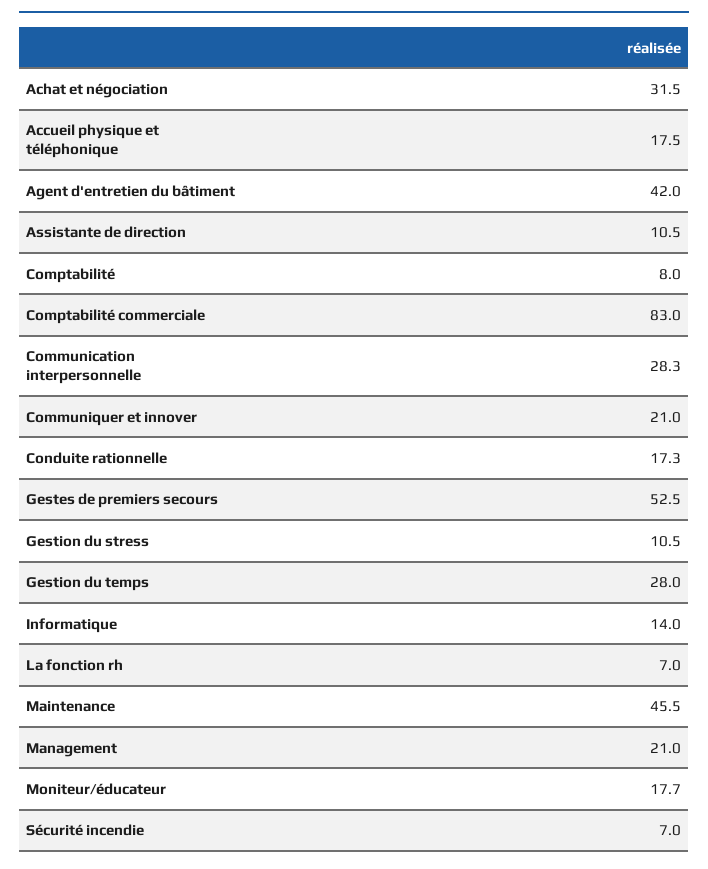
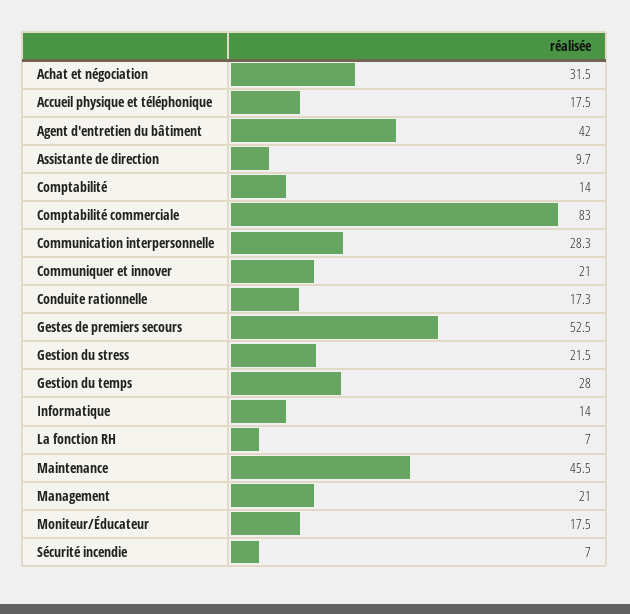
  {
    "Achat et négociation": 31.5,
    "Accueil physique et téléphonique": 17.5,
    "Agent d'entretien du bâtiment": 42,
-   "Assistante de direction": 10.5,
+   "Assistante de direction": 9.7,
-   "Comptabilité": 8,
+   "Comptabilité": 14,
    "Comptabilité commerciale": 83,
    "Communication interpersonnelle": 28.3,
    "Communiquer et innover": 21,
    "Conduite rationnelle": 17.3,
    "Gestes de premiers secours": 52.5,
-   "Gestion du stress": 10.5,
+   "Gestion du stress": 21.5,
    "Gestion du temps": 28,
    "Informatique": 14,
    "La fonction rh": 7,
    "Maintenance": 45.5,
    "Management": 21,
-   "Moniteur/éducateur": 17.7,
+   "Moniteur/éducateur": 17.5,
    "Sécurité incendie": 7
  }

